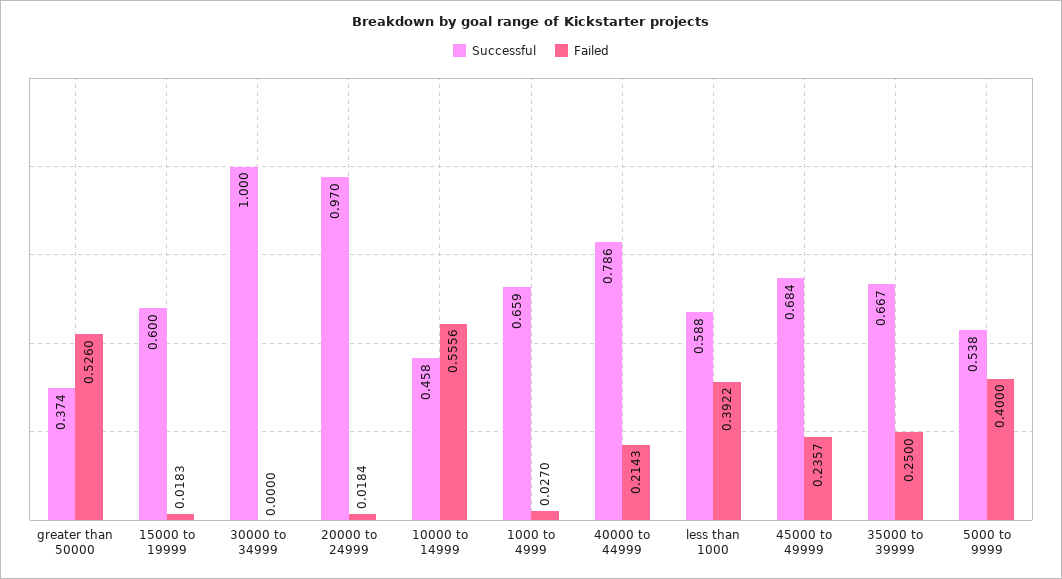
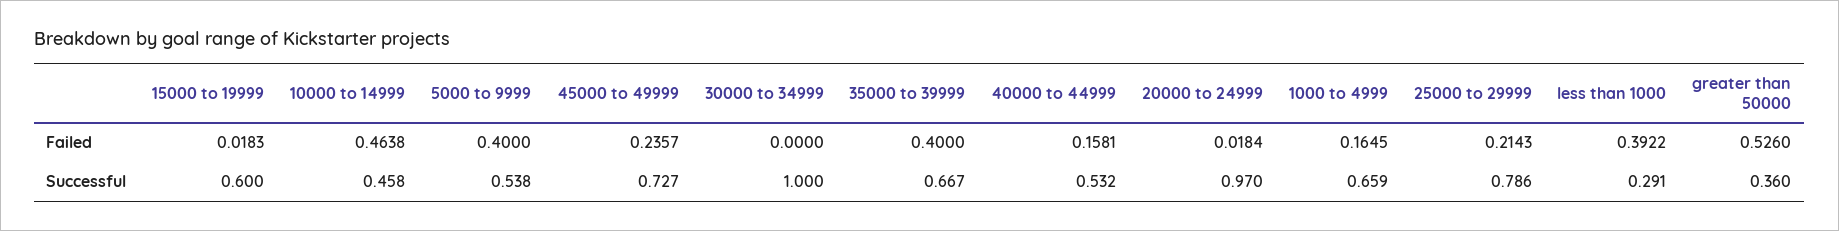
  {
    "Successful": {
-     "greater than 50000": 0.374,
+     "greater than 50000": 0.36,
      "15000 to 19999": 0.6,
      "30000 to 34999": 1,
      "20000 to 24999": 0.97,
      "10000 to 14999": 0.458,
      "1000 to 4999": 0.659,
-     "40000 to 44999": 0.786,
+     "40000 to 44999": 0.532,
-     "less than 1000": 0.588,
+     "less than 1000": 0.291,
-     "45000 to 49999": 0.684,
+     "45000 to 49999": 0.727,
      "35000 to 39999": 0.667,
-     "5000 to 9999": 0.538
+     "5000 to 9999": 0.538,
+     "25000 to 29999": 0.786
    },
    "Failed": {
      "greater than 50000": 0.526,
      "15000 to 19999": 0.0183,
      "30000 to 34999": 0,
      "20000 to 24999": 0.0184,
-     "10000 to 14999": 0.5556,
+     "10000 to 14999": 0.4638,
-     "1000 to 4999": 0.027,
+     "1000 to 4999": 0.1645,
-     "40000 to 44999": 0.2143,
+     "40000 to 44999": 0.1581,
      "less than 1000": 0.3922,
      "45000 to 49999": 0.2357,
-     "35000 to 39999": 0.25,
+     "35000 to 39999": 0.4,
-     "5000 to 9999": 0.4
+     "5000 to 9999": 0.4,
+     "25000 to 29999": 0.2143
    }
  }

